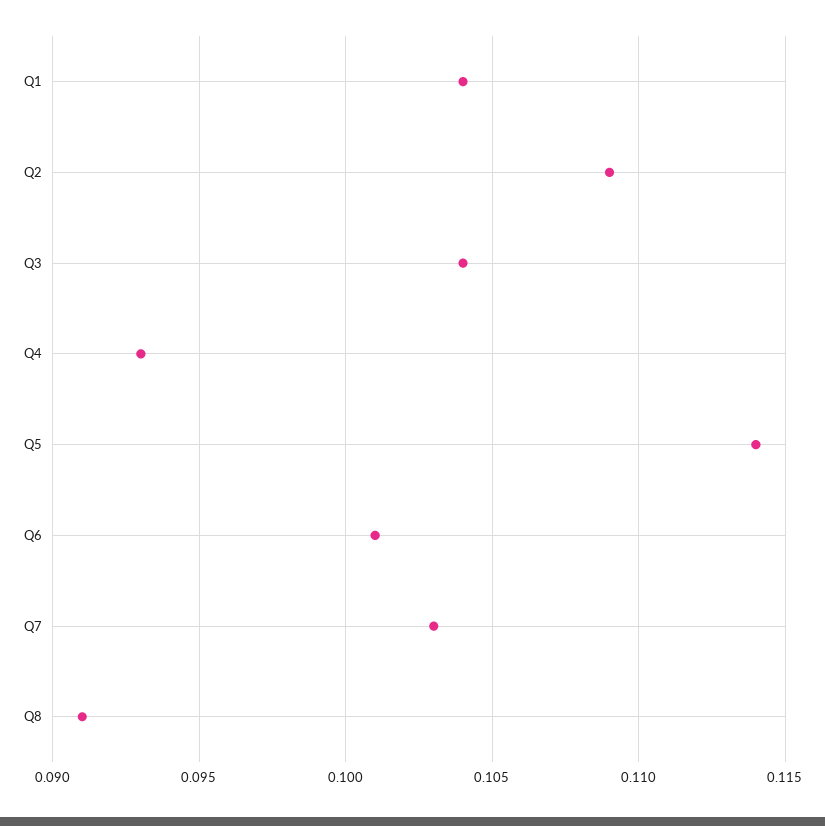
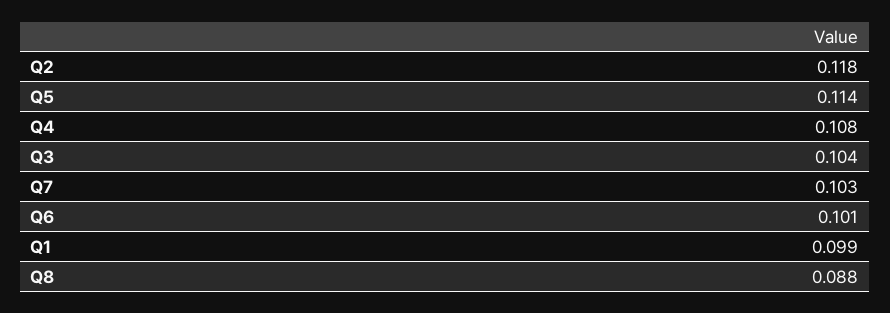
  {
-   "Q1": 0.104,
+   "Q1": 0.099,
-   "Q2": 0.109,
+   "Q2": 0.118,
    "Q3": 0.104,
-   "Q4": 0.093,
+   "Q4": 0.108,
    "Q5": 0.114,
    "Q6": 0.101,
    "Q7": 0.103,
-   "Q8": 0.091
+   "Q8": 0.088
  }

